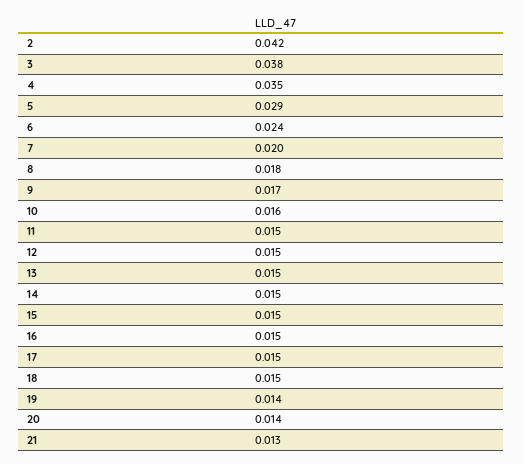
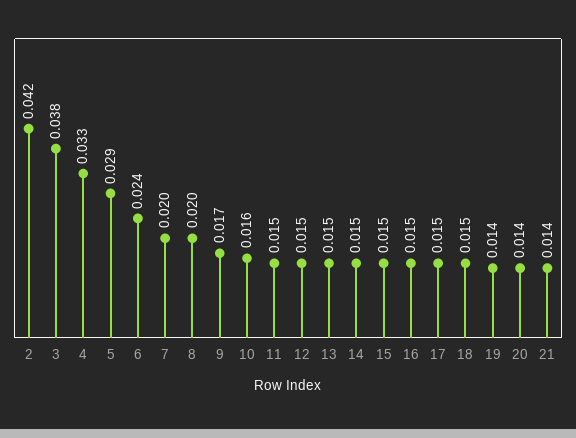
  {
    "2": 0.042,
    "3": 0.038,
-   "4": 0.035,
+   "4": 0.033,
    "5": 0.029,
    "6": 0.024,
    "7": 0.02,
-   "8": 0.018,
+   "8": 0.02,
    "9": 0.017,
    "10": 0.016,
    "11": 0.015,
    "12": 0.015,
    "13": 0.015,
    "14": 0.015,
    "15": 0.015,
    "16": 0.015,
    "17": 0.015,
    "18": 0.015,
    "19": 0.014,
    "20": 0.014,
-   "21": 0.013
+   "21": 0.014
  }

